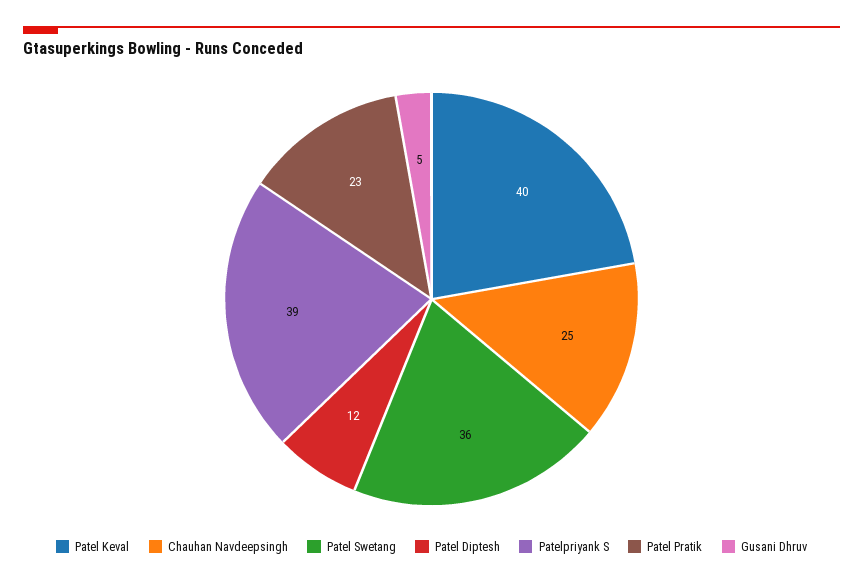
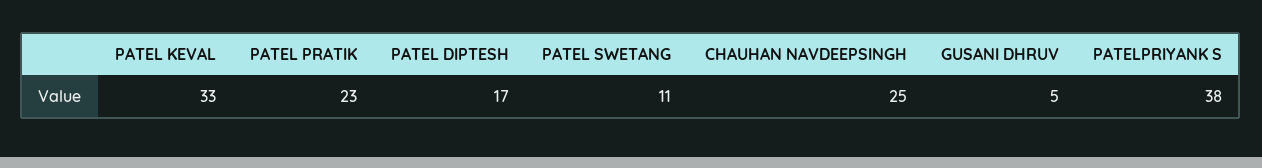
  {
-   "Patel Keval": 40,
+   "Patel Keval": 33,
    "Chauhan Navdeepsingh": 25,
-   "Patel Swetang": 36,
+   "Patel Swetang": 11,
-   "Patel Diptesh": 12,
+   "Patel Diptesh": 17,
-   "Patelpriyank S": 39,
+   "Patelpriyank S": 38,
    "Patel Pratik": 23,
    "Gusani Dhruv": 5
  }

